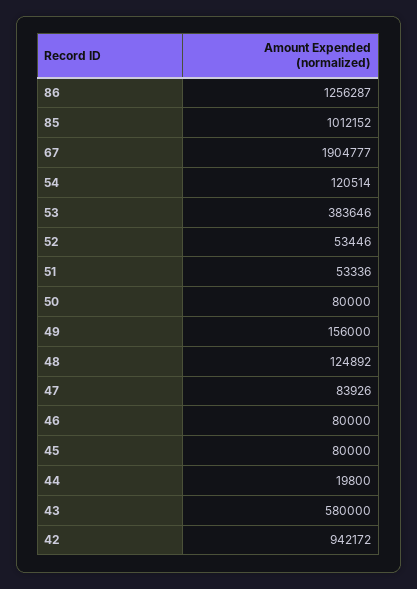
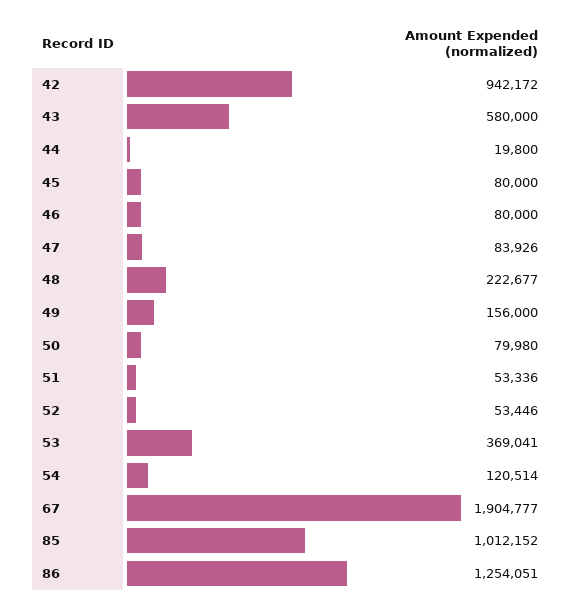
  {
-   "86": 1256287,
+   "86": 1254051,
    "85": 1012152,
    "67": 1904777,
    "54": 120514,
-   "53": 383646,
+   "53": 369041,
    "52": 53446,
    "51": 53336,
-   "50": 80000,
+   "50": 79980,
    "49": 156000,
-   "48": 124892,
+   "48": 222677,
    "47": 83926,
    "46": 80000,
    "45": 80000,
    "44": 19800,
    "43": 580000,
    "42": 942172
  }

